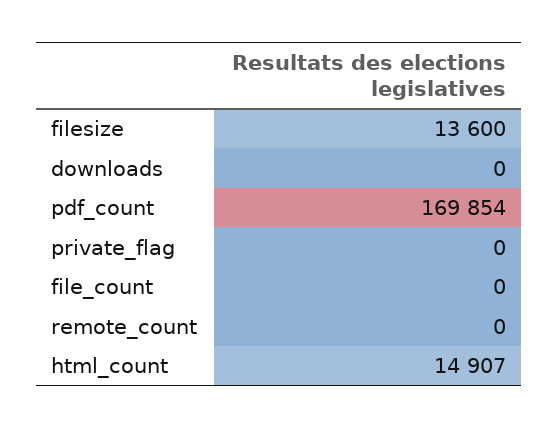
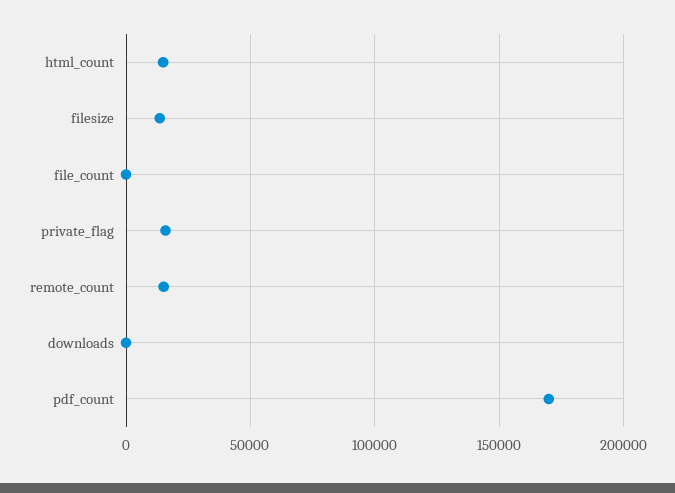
  {
    "filesize": 13600,
    "downloads": 0,
    "pdf_count": 169854,
-   "private_flag": 0,
+   "private_flag": 15000,
    "file_count": 0,
-   "remote_count": 0,
+   "remote_count": 15000,
    "html_count": 14907
  }

